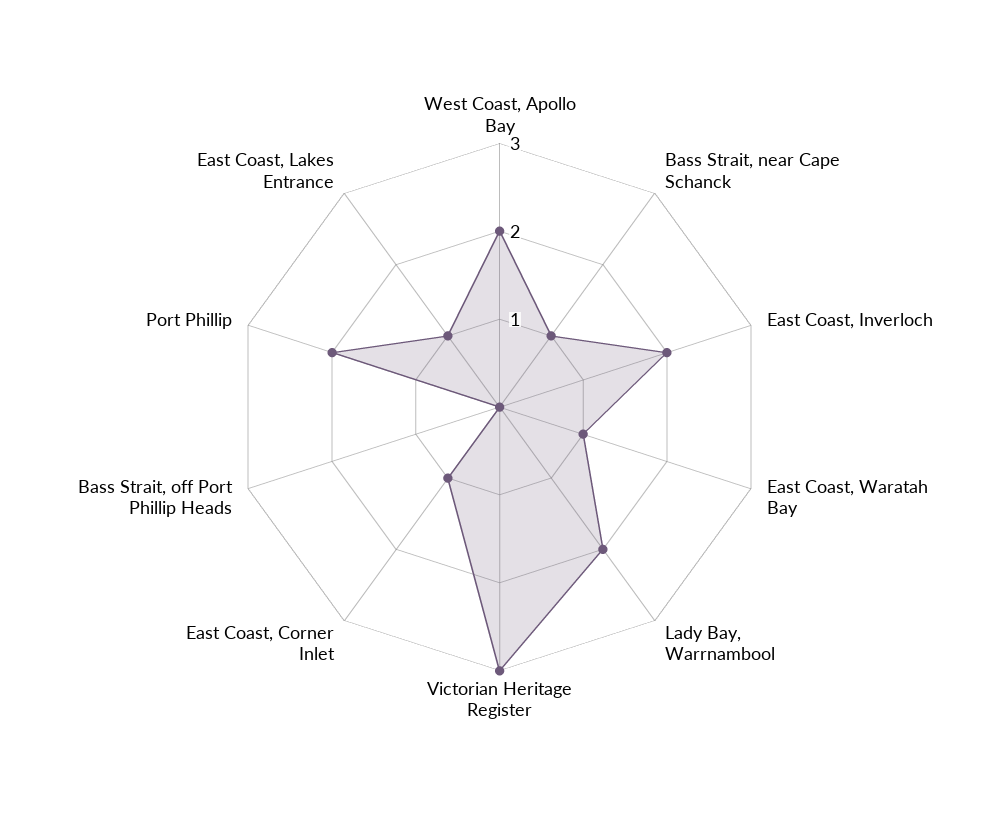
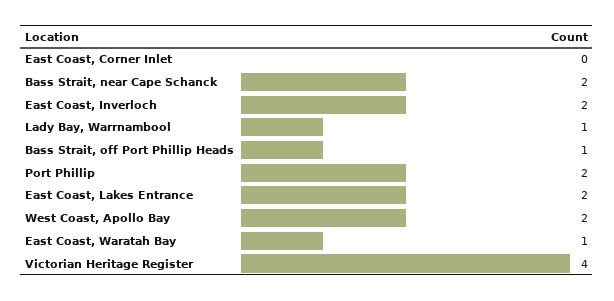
  {
    "West Coast, Apollo Bay": 2,
-   "Bass Strait, near Cape Schanck": 1,
+   "Bass Strait, near Cape Schanck": 2,
    "East Coast, Inverloch": 2,
    "East Coast, Waratah Bay": 1,
-   "Lady Bay, Warrnambool": 2,
+   "Lady Bay, Warrnambool": 1,
-   "Victorian Heritage Register": 3,
+   "Victorian Heritage Register": 4,
-   "East Coast, Corner Inlet": 1,
+   "East Coast, Corner Inlet": 0,
-   "Bass Strait, off Port Phillip Heads": 0,
+   "Bass Strait, off Port Phillip Heads": 1,
    "Port Phillip": 2,
-   "East Coast, Lakes Entrance": 1
+   "East Coast, Lakes Entrance": 2
  }

